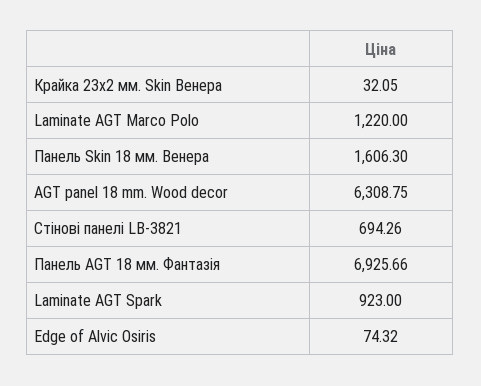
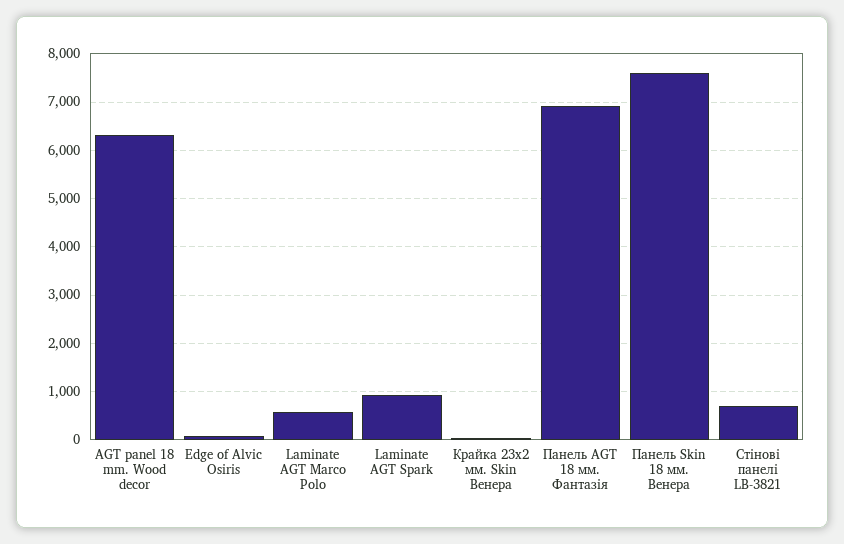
  {
    "Крайка 23x2 мм. Skin Венера": 32.05,
-   "Laminate AGT Marco Polo": 1220,
+   "Laminate AGT Marco Polo": 600,
-   "Панель Skin 18 мм. Венера": 1606.3,
+   "Панель Skin 18 мм. Венера": 7600,
    "AGT panel 18 mm. Wood decor": 6308.75,
    "Стінові панелі LB-3821": 694.26,
    "Панель AGT 18 мм. Фантазія": 6925.66,
    "Laminate AGT Spark": 923,
    "Edge of Alvic Osiris": 74.32
  }

